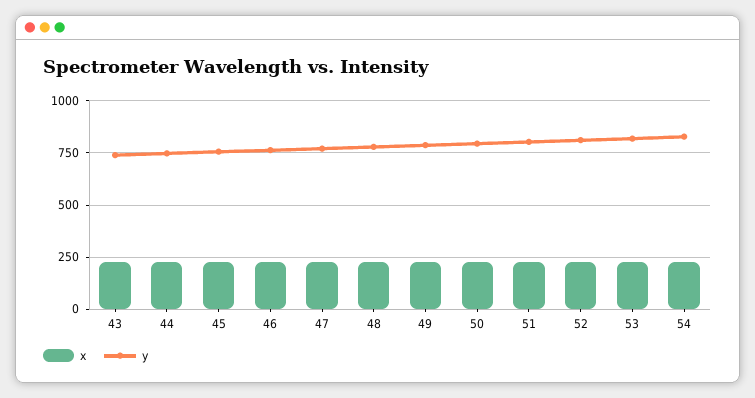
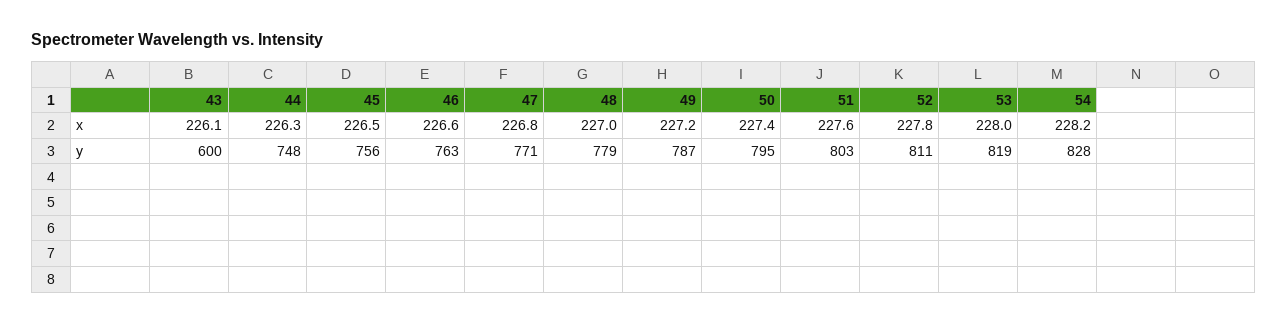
  {
    "x": {
      "43": 226.1,
      "44": 226.3,
      "45": 226.5,
      "46": 226.6,
      "47": 226.8,
      "48": 227,
      "49": 227.2,
      "50": 227.4,
      "51": 227.6,
      "52": 227.8,
      "53": 228,
      "54": 228.2
    },
    "y": {
-     "43": 750,
+     "43": 600,
      "44": 748,
      "45": 756,
      "46": 763,
      "47": 771,
      "48": 779,
      "49": 787,
      "50": 795,
      "51": 803,
      "52": 811,
      "53": 819,
      "54": 828
    }
  }

